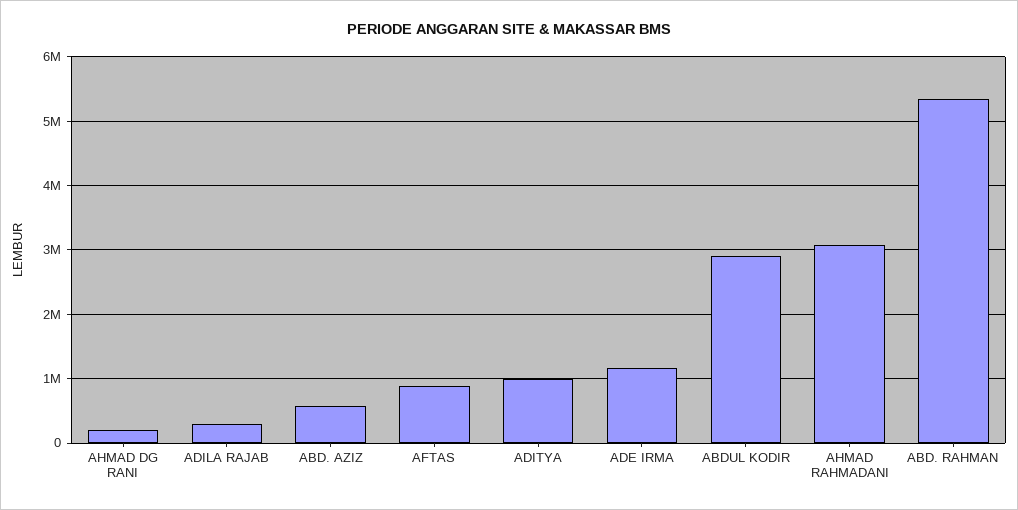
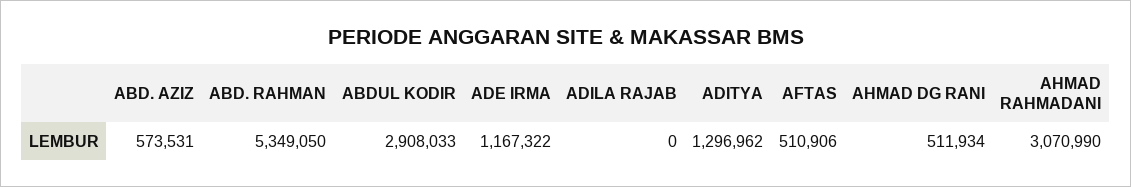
  {
-   "AHMAD DG RANI": 200000,
+   "AHMAD DG RANI": 511934,
-   "ADILA RAJAB": 300000,
+   "ADILA RAJAB": 0,
    "ABD. AZIZ": 573531,
-   "AFTAS": 900000,
+   "AFTAS": 510906,
-   "ADITYA": 1000000,
+   "ADITYA": 1296962,
    "ADE IRMA": 1167322,
    "ABDUL KODIR": 2908033,
    "AHMAD RAHMADANI": 3070990,
    "ABD. RAHMAN": 5349050
  }

